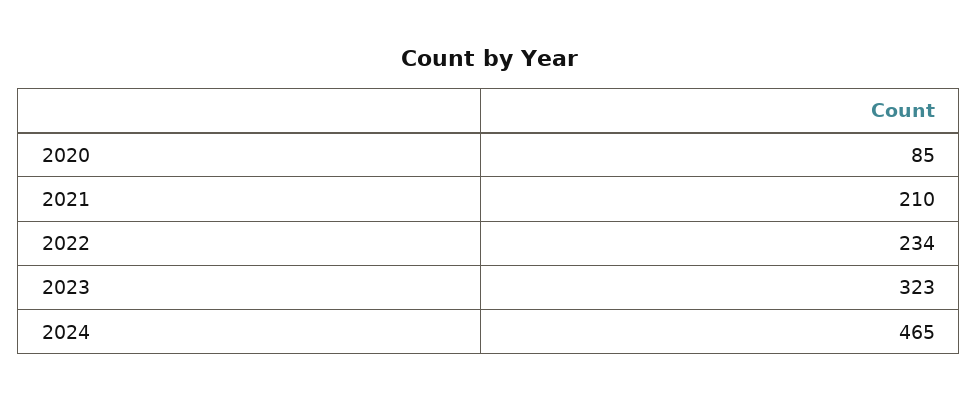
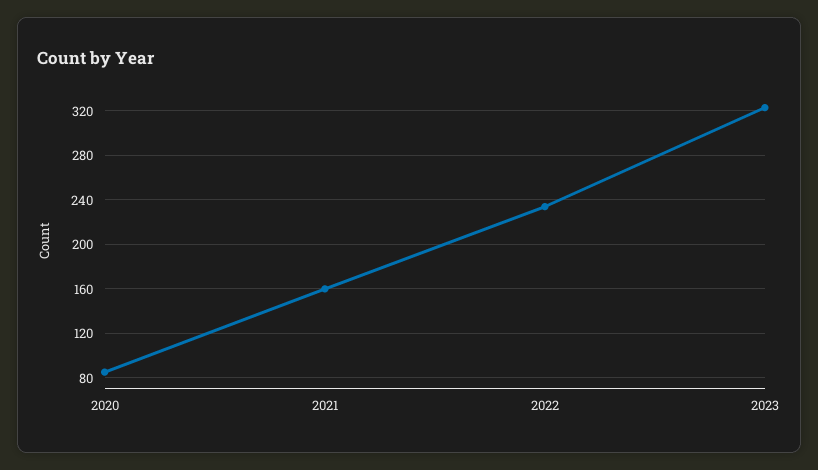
  {
    "2020": 85,
-   "2021": 210,
+   "2021": 160,
    "2022": 234,
-   "2023": 323,
+   "2023": 323
-   "2024": 465
  }

